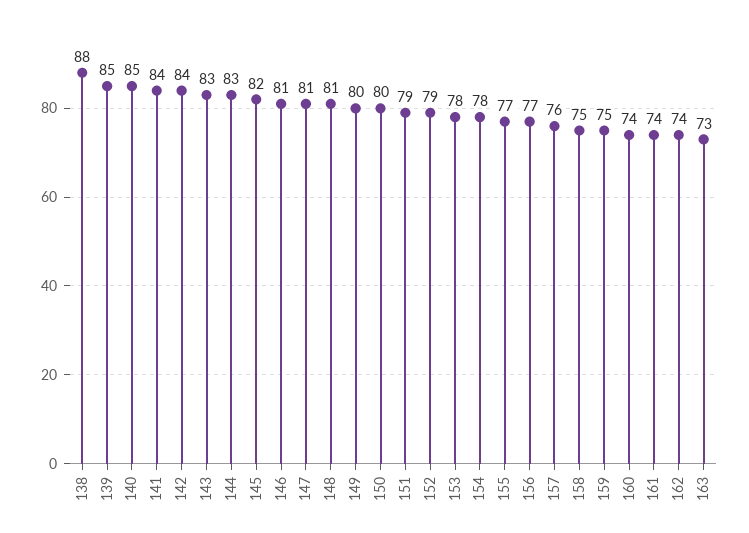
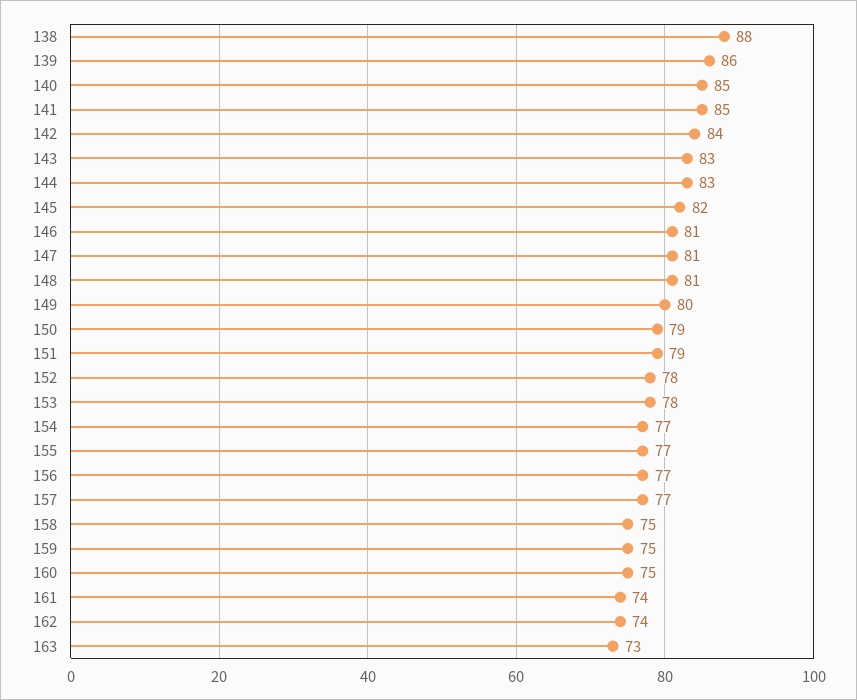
  {
    "138": 88,
-   "139": 85,
+   "139": 86,
    "140": 85,
-   "141": 84,
+   "141": 85,
    "142": 84,
    "143": 83,
    "144": 83,
    "145": 82,
    "146": 81,
    "147": 81,
    "148": 81,
    "149": 80,
-   "150": 80,
+   "150": 79,
    "151": 79,
-   "152": 79,
+   "152": 78,
    "153": 78,
-   "154": 78,
+   "154": 77,
    "155": 77,
    "156": 77,
-   "157": 76,
+   "157": 77,
    "158": 75,
    "159": 75,
-   "160": 74,
+   "160": 75,
    "161": 74,
    "162": 74,
    "163": 73
  }

